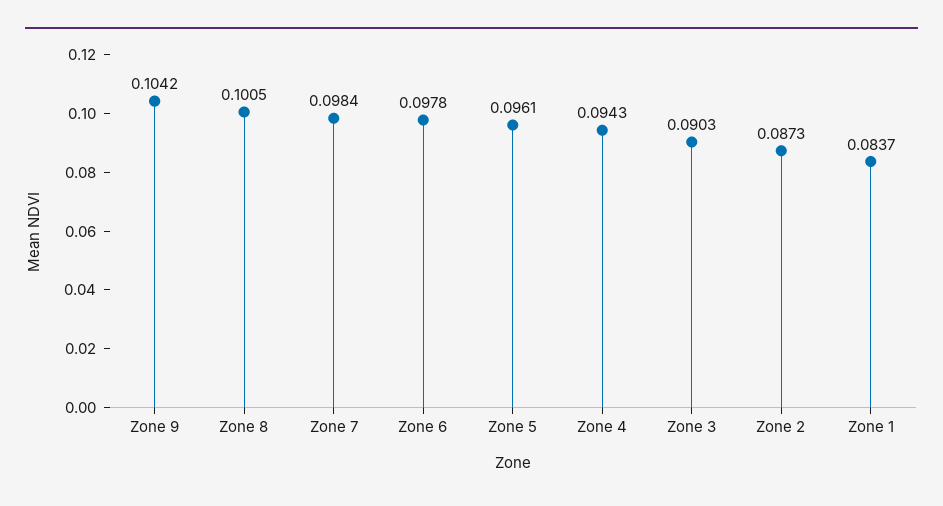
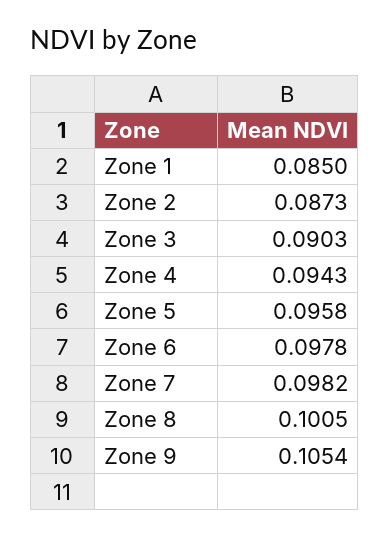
  {
-   "Zone 9": 0.1042,
+   "Zone 9": 0.1054,
    "Zone 8": 0.1005,
-   "Zone 7": 0.0984,
+   "Zone 7": 0.0982,
    "Zone 6": 0.0978,
-   "Zone 5": 0.0961,
+   "Zone 5": 0.0958,
    "Zone 4": 0.0943,
    "Zone 3": 0.0903,
    "Zone 2": 0.0873,
-   "Zone 1": 0.0837
+   "Zone 1": 0.085
  }

